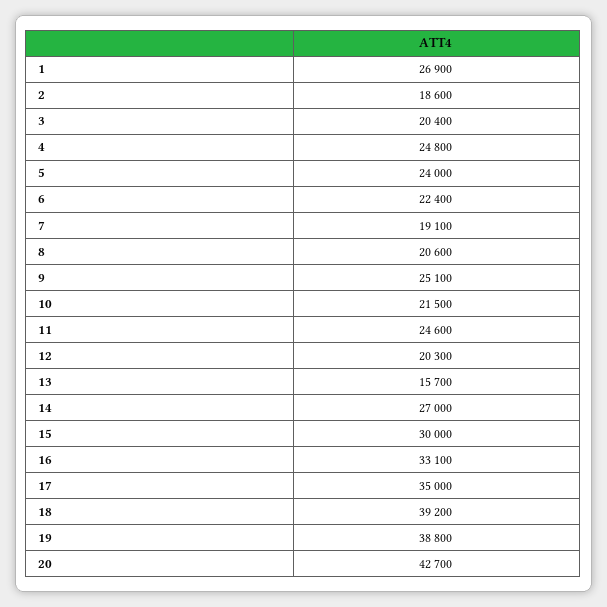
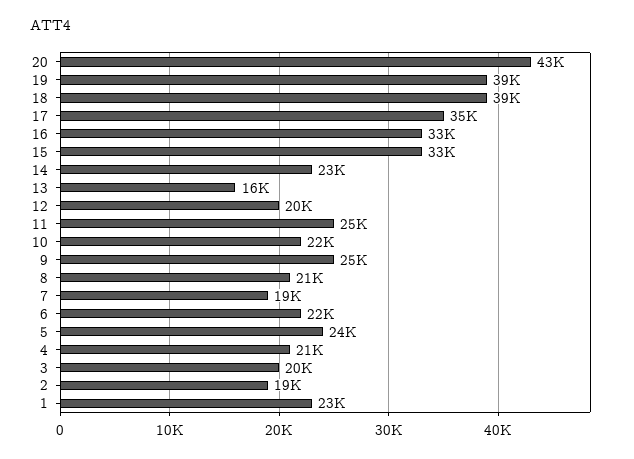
  {
-   "1": 26900,
+   "1": 23000,
    "2": 18600,
    "3": 20400,
-   "4": 24800,
+   "4": 21000,
    "5": 24000,
    "6": 22400,
    "7": 19100,
    "8": 20600,
    "9": 25100,
    "10": 21500,
    "11": 24600,
    "12": 20300,
    "13": 15700,
-   "14": 27000,
+   "14": 23000,
-   "15": 30000,
+   "15": 33000,
    "16": 33100,
    "17": 35000,
    "18": 39200,
    "19": 38800,
    "20": 42700
  }

